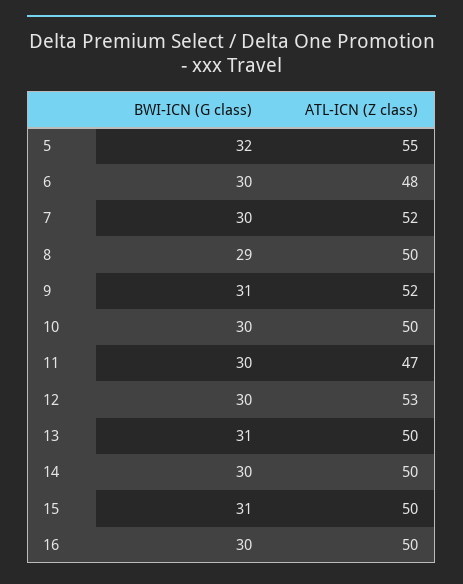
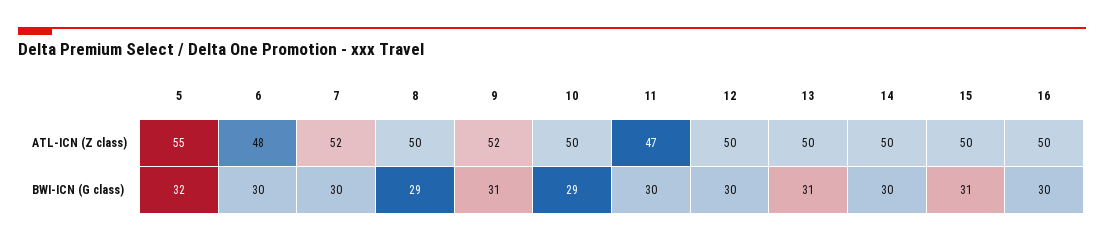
  {
    "BWI-ICN (G class)": {
      "5": 32,
      "6": 30,
      "7": 30,
      "8": 29,
      "9": 31,
-     "10": 30,
+     "10": 29,
      "11": 30,
      "12": 30,
      "13": 31,
      "14": 30,
      "15": 31,
      "16": 30
    },
    "ATL-ICN (Z class)": {
      "5": 55,
      "6": 48,
      "7": 52,
      "8": 50,
      "9": 52,
      "10": 50,
      "11": 47,
-     "12": 53,
+     "12": 50,
      "13": 50,
      "14": 50,
      "15": 50,
      "16": 50
    }
  }

